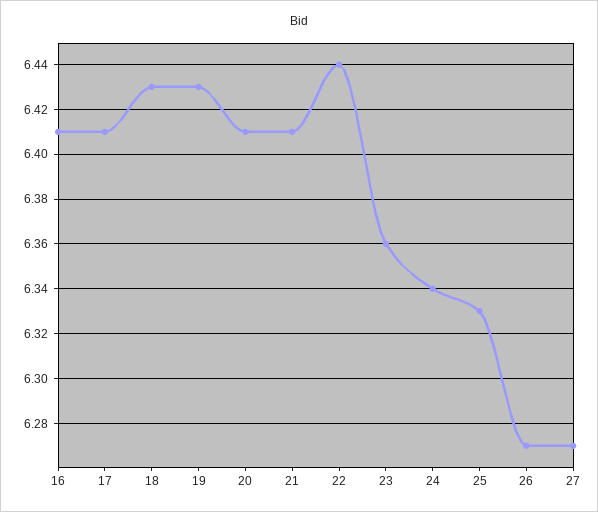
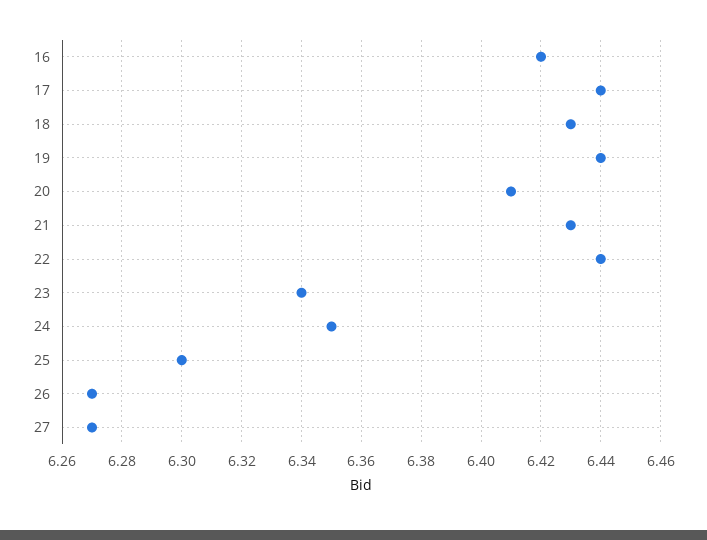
  {
-   "16": 6.41,
+   "16": 6.42,
-   "17": 6.41,
+   "17": 6.44,
    "18": 6.43,
-   "19": 6.43,
+   "19": 6.44,
    "20": 6.41,
-   "21": 6.41,
+   "21": 6.43,
    "22": 6.44,
-   "23": 6.36,
+   "23": 6.34,
-   "24": 6.34,
+   "24": 6.35,
-   "25": 6.33,
+   "25": 6.3,
    "26": 6.27,
    "27": 6.27
  }

